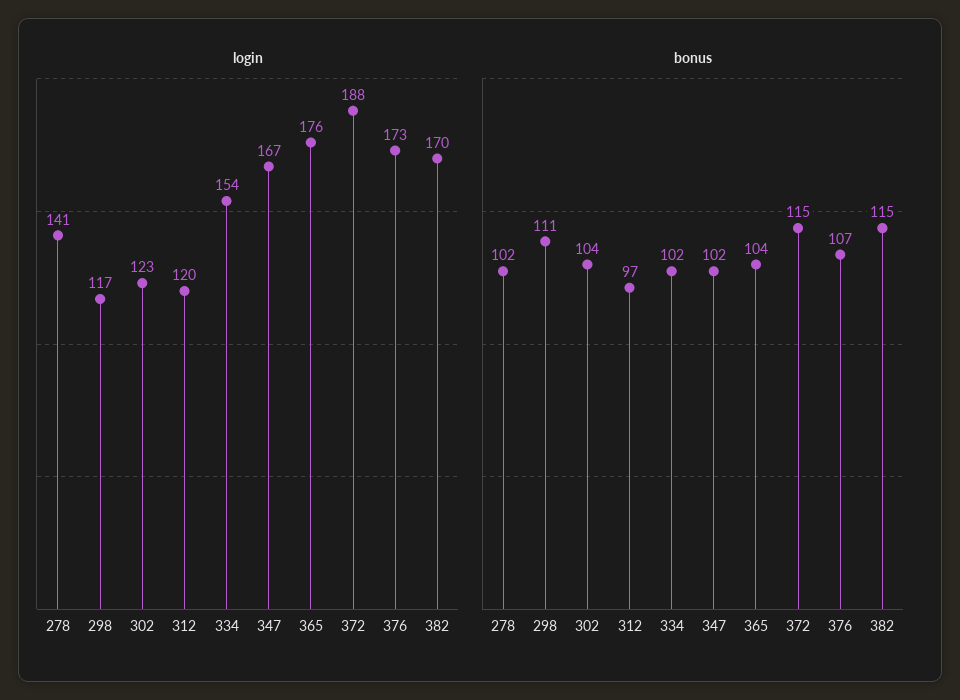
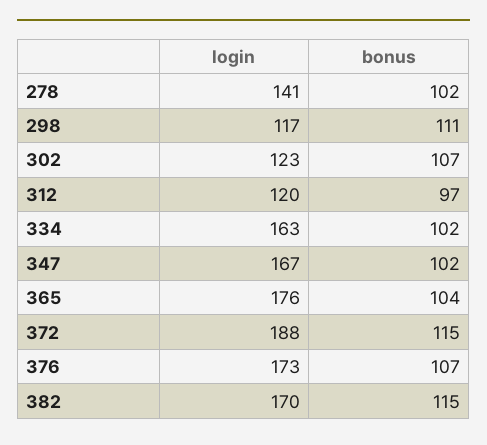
  {
    "login": {
      "278": 141,
      "298": 117,
      "302": 123,
      "312": 120,
-     "334": 154,
+     "334": 163,
      "347": 167,
      "365": 176,
      "372": 188,
      "376": 173,
      "382": 170
    },
    "bonus": {
      "278": 102,
      "298": 111,
-     "302": 104,
+     "302": 107,
      "312": 97,
      "334": 102,
      "347": 102,
      "365": 104,
      "372": 115,
      "376": 107,
      "382": 115
    }
  }

